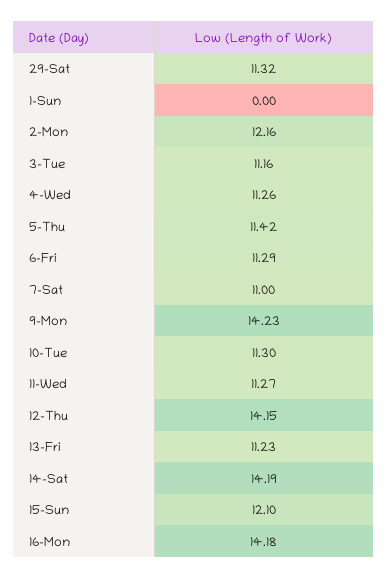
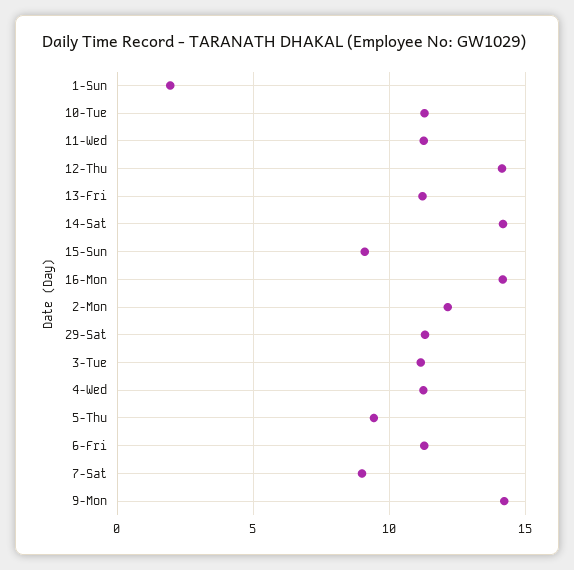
  {
    "29-Sat": 11.32,
-   "1-Sun": 0,
+   "1-Sun": 2,
    "2-Mon": 12.16,
    "3-Tue": 11.16,
    "4-Wed": 11.26,
-   "5-Thu": 11.42,
+   "5-Thu": 9.5,
    "6-Fri": 11.29,
-   "7-Sat": 11,
+   "7-Sat": 9,
    "9-Mon": 14.23,
    "10-Tue": 11.3,
    "11-Wed": 11.27,
    "12-Thu": 14.15,
    "13-Fri": 11.23,
    "14-Sat": 14.19,
-   "15-Sun": 12.1,
+   "15-Sun": 9,
    "16-Mon": 14.18
  }

